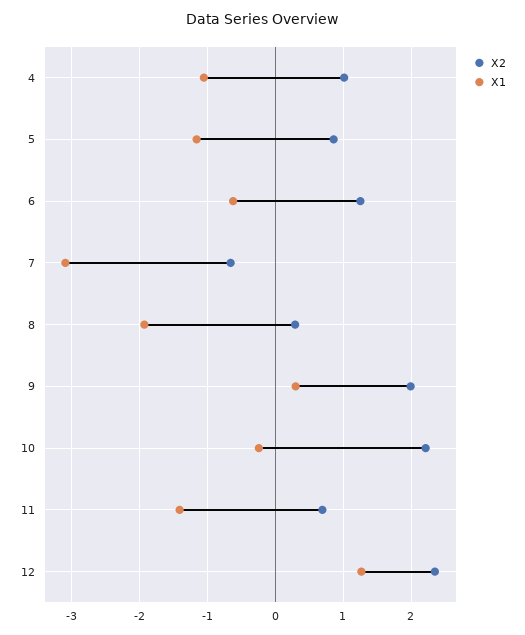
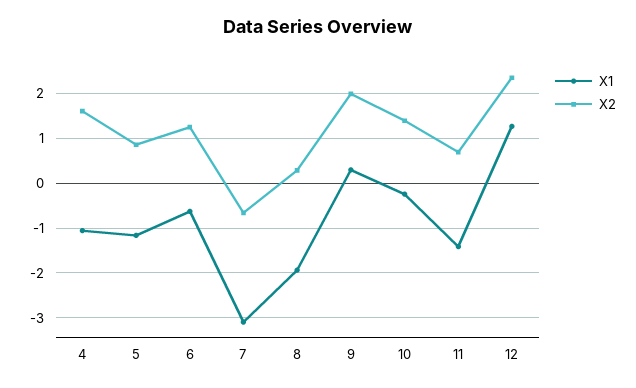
  {
    "X2": {
-     "4": 1,
+     "4": 1.6,
      "5": 0.9,
      "6": 1.2,
      "7": -0.7,
      "8": 0.3,
      "9": 2,
-     "10": 2.2,
+     "10": 1.4,
      "11": 0.7,
      "12": 2.3
    },
    "X1": {
      "4": -1.1,
      "5": -1.2,
      "6": -0.6,
      "7": -3.1,
      "8": -1.9,
      "9": 0.3,
      "10": -0.2,
      "11": -1.4,
      "12": 1.3
    }
  }

